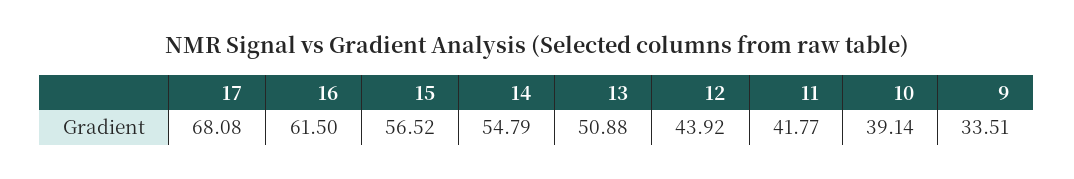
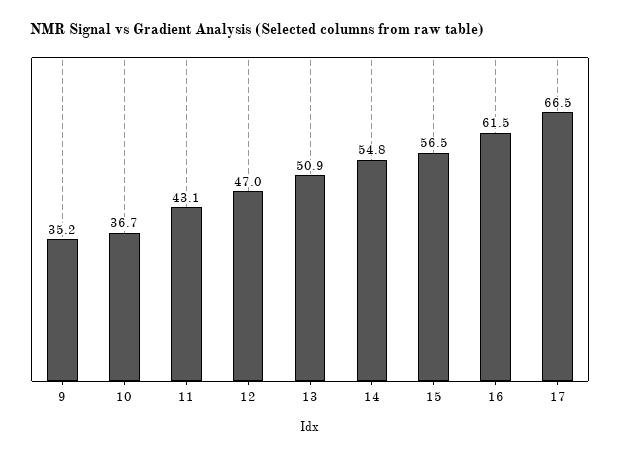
  {
-   "17": 68.08,
+   "17": 66.5,
    "16": 61.5,
    "15": 56.52,
    "14": 54.79,
    "13": 50.88,
-   "12": 43.92,
+   "12": 47,
-   "11": 41.77,
+   "11": 43.1,
-   "10": 39.14,
+   "10": 36.7,
-   "9": 33.51
+   "9": 35.2
  }

